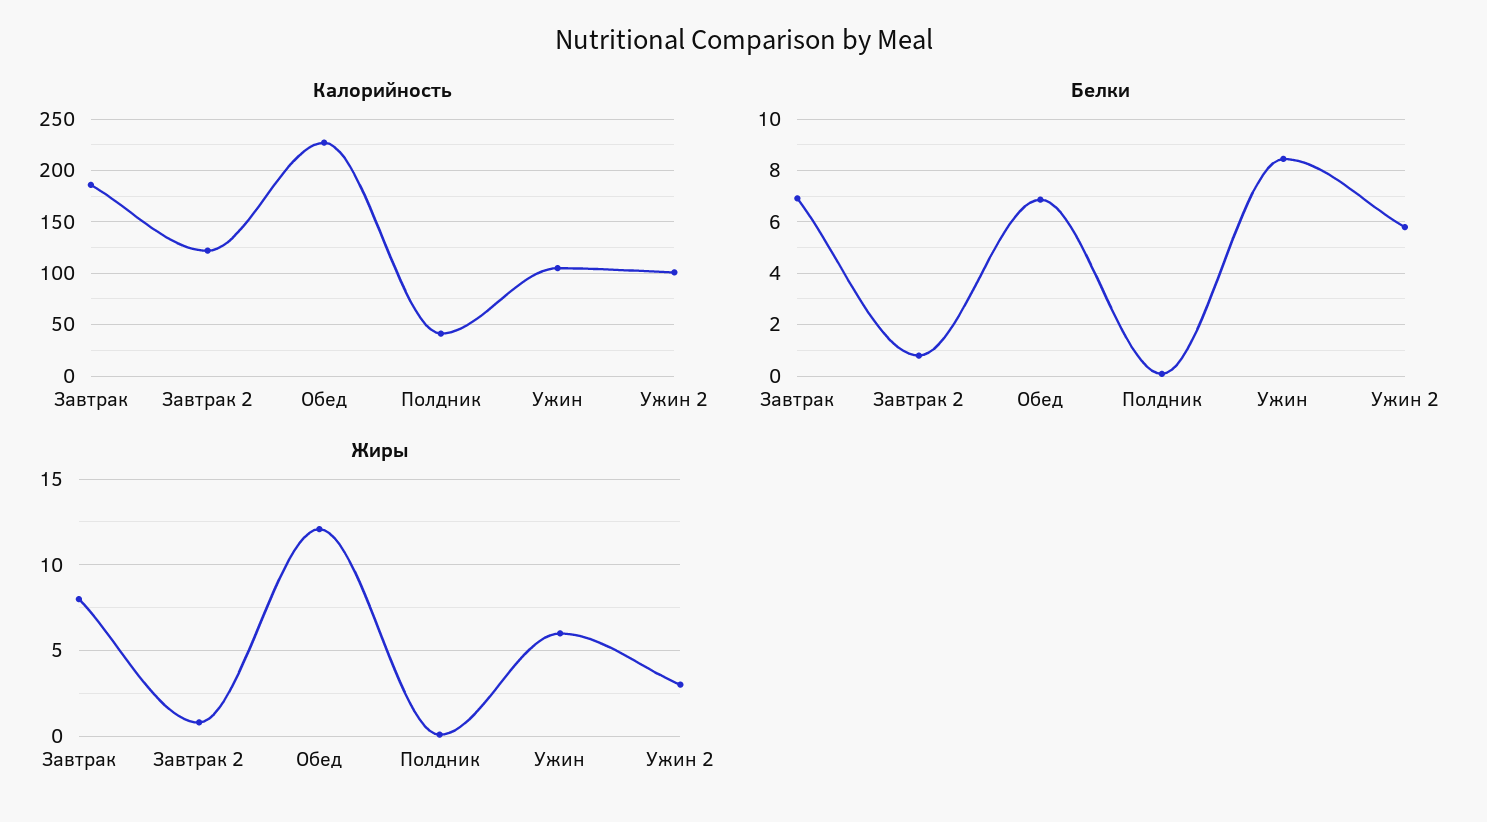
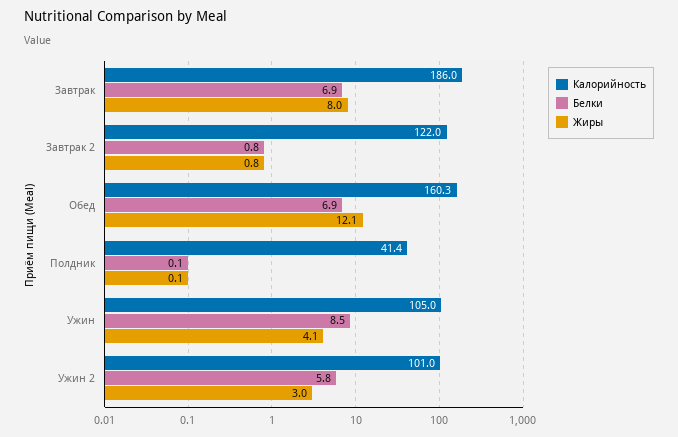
  {
    "Калорийность": {
      "Завтрак": 186,
      "Завтрак 2": 122,
-     "Обед": 230,
+     "Обед": 160.3,
      "Полдник": 41.4,
      "Ужин": 105,
      "Ужин 2": 101
    },
    "Белки": {
      "Завтрак": 6.9,
      "Завтрак 2": 0.8,
      "Обед": 6.9,
      "Полдник": 0.1,
      "Ужин": 8.5,
      "Ужин 2": 5.8
    },
    "Жиры": {
      "Завтрак": 8,
      "Завтрак 2": 0.8,
      "Обед": 12.1,
      "Полдник": 0.1,
-     "Ужин": 6,
+     "Ужин": 4.1,
      "Ужин 2": 3
    }
  }

